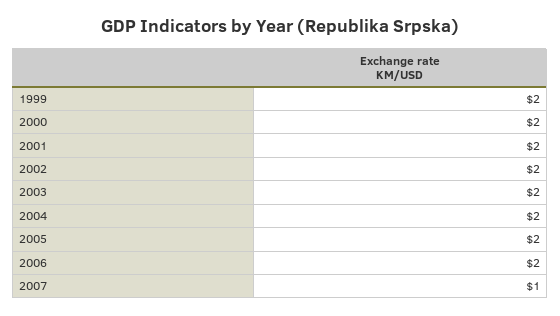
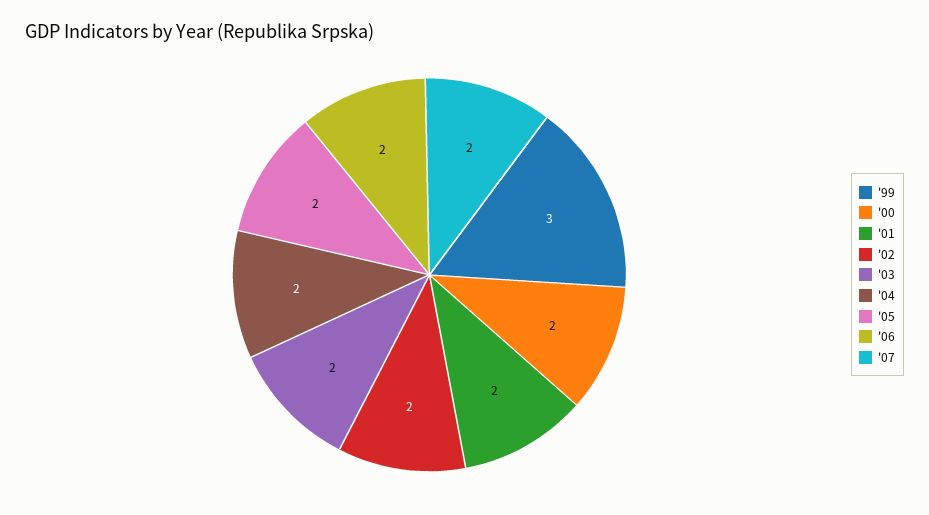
  {
-   "1999": 2,
+   "1999": 3,
    "2000": 2,
    "2001": 2,
    "2002": 2,
    "2003": 2,
    "2004": 2,
    "2005": 2,
    "2006": 2,
-   "2007": 1
+   "2007": 2
  }

